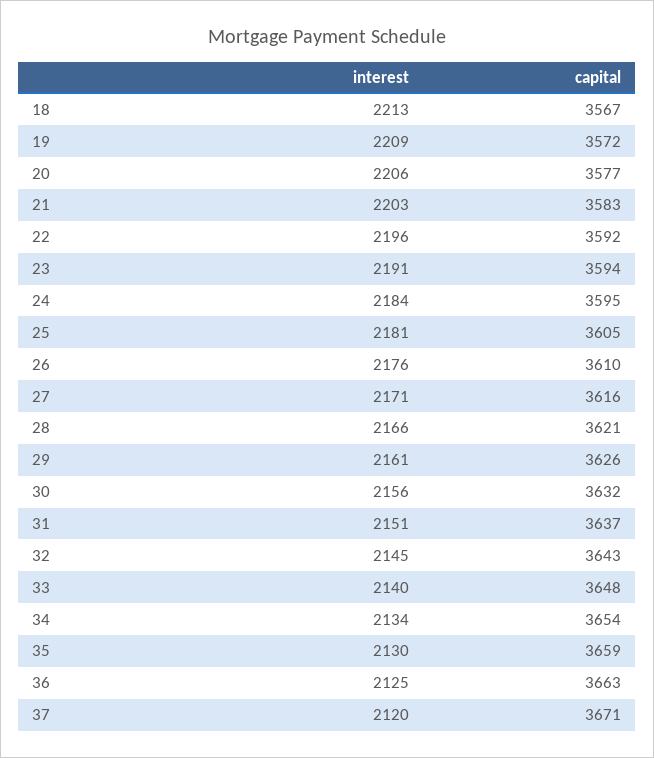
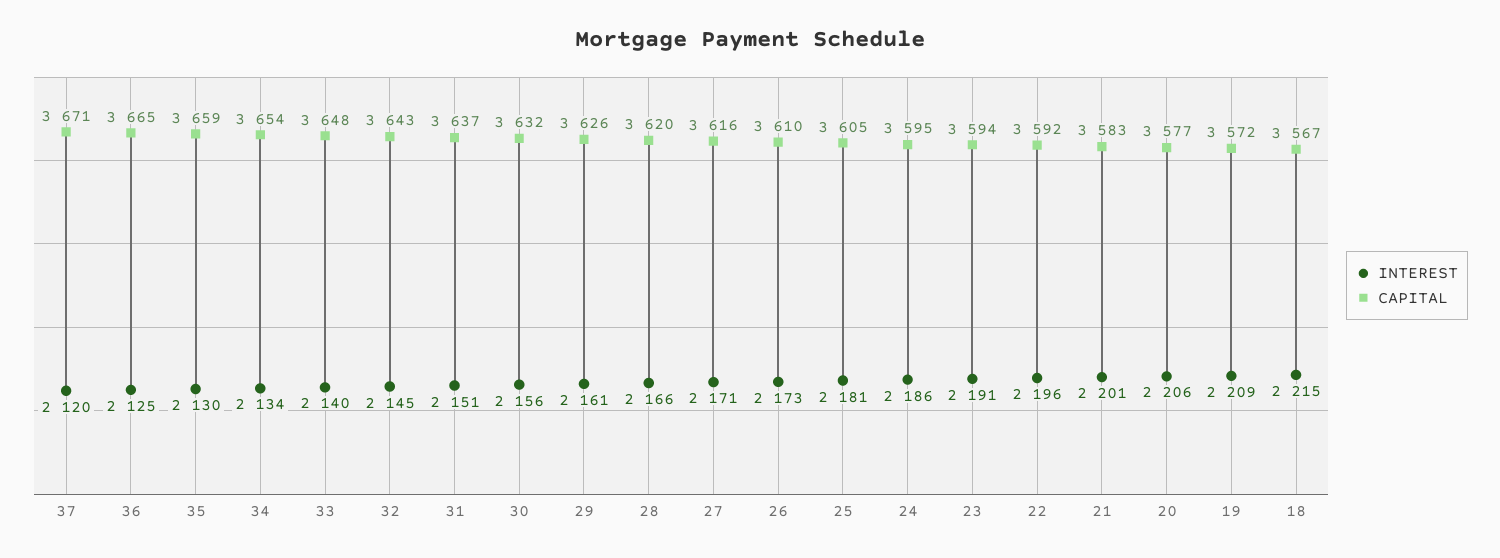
  {
    "interest": {
-     "18": 2213,
+     "18": 2215,
      "19": 2209,
      "20": 2206,
-     "21": 2203,
+     "21": 2201,
      "22": 2196,
      "23": 2191,
-     "24": 2184,
+     "24": 2186,
      "25": 2181,
-     "26": 2176,
+     "26": 2173,
      "27": 2171,
      "28": 2166,
      "29": 2161,
      "30": 2156,
      "31": 2151,
      "32": 2145,
      "33": 2140,
      "34": 2134,
      "35": 2130,
      "36": 2125,
      "37": 2120
    },
    "capital": {
      "18": 3567,
      "19": 3572,
      "20": 3577,
      "21": 3583,
      "22": 3592,
      "23": 3594,
      "24": 3595,
      "25": 3605,
      "26": 3610,
      "27": 3616,
-     "28": 3621,
+     "28": 3620,
      "29": 3626,
      "30": 3632,
      "31": 3637,
      "32": 3643,
      "33": 3648,
      "34": 3654,
      "35": 3659,
-     "36": 3663,
+     "36": 3665,
      "37": 3671
    }
  }

